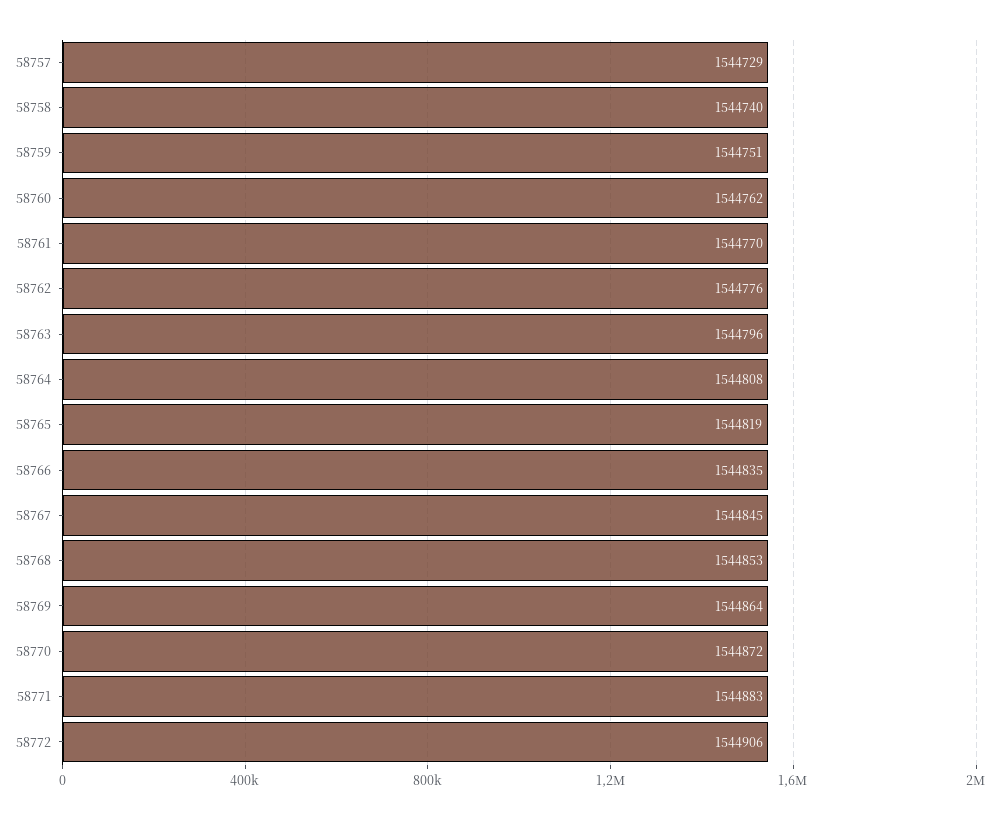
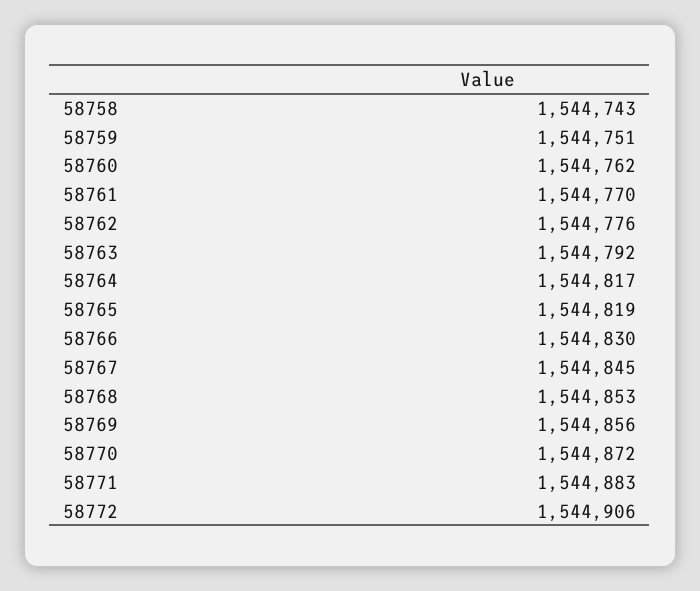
  {
-   "58757": 1544729,
-   "58758": 1544740,
+   "58758": 1544743,
    "58759": 1544751,
    "58760": 1544762,
    "58761": 1544770,
    "58762": 1544776,
-   "58763": 1544796,
+   "58763": 1544792,
-   "58764": 1544808,
+   "58764": 1544817,
    "58765": 1544819,
-   "58766": 1544835,
+   "58766": 1544830,
    "58767": 1544845,
    "58768": 1544853,
-   "58769": 1544864,
+   "58769": 1544856,
    "58770": 1544872,
    "58771": 1544883,
    "58772": 1544906
  }

